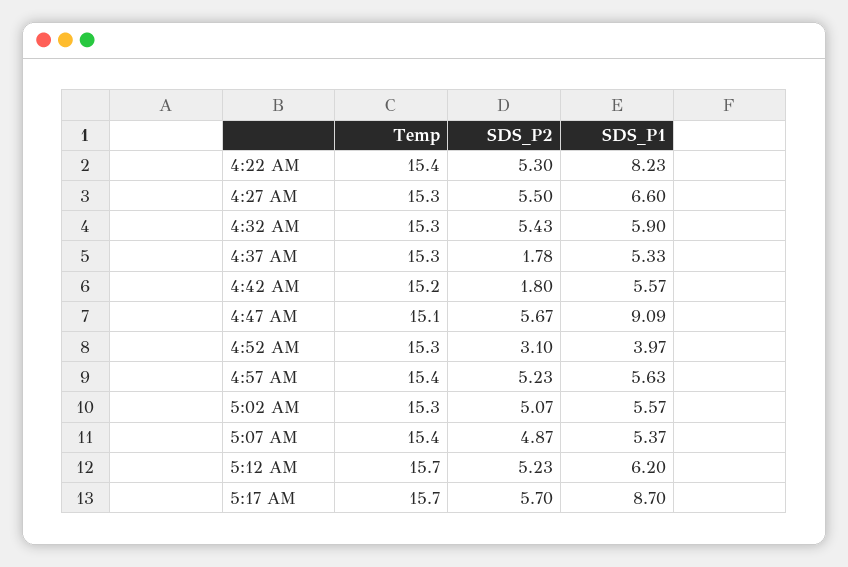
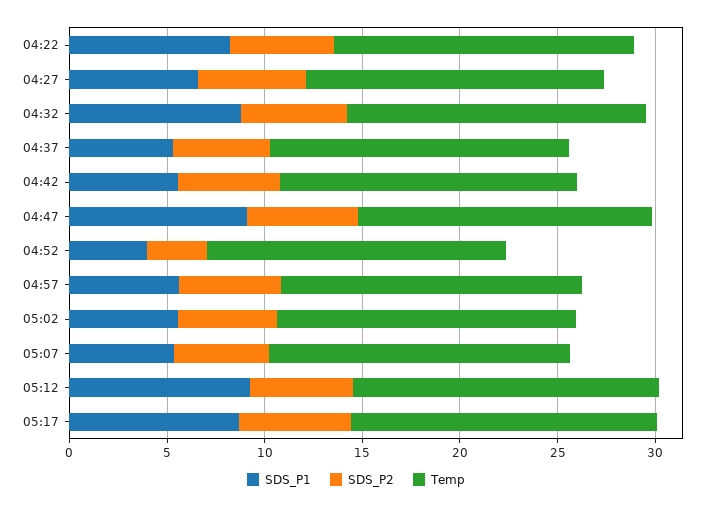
  {
    "Temp": {
      "4:22 AM": 15.4,
      "4:27 AM": 15.3,
      "4:32 AM": 15.3,
      "4:37 AM": 15.3,
      "4:42 AM": 15.2,
      "4:47 AM": 15.1,
      "4:52 AM": 15.3,
      "4:57 AM": 15.4,
      "5:02 AM": 15.3,
      "5:07 AM": 15.4,
      "5:12 AM": 15.7,
      "5:17 AM": 15.7
    },
    "SDS_P2": {
      "4:22 AM": 5.3,
      "4:27 AM": 5.5,
      "4:32 AM": 5.43,
-     "4:37 AM": 1.78,
+     "4:37 AM": 5,
-     "4:42 AM": 1.8,
+     "4:42 AM": 5,
      "4:47 AM": 5.67,
      "4:52 AM": 3.1,
      "4:57 AM": 5.23,
      "5:02 AM": 5.07,
      "5:07 AM": 4.87,
      "5:12 AM": 5.23,
      "5:17 AM": 5.7
    },
    "SDS_P1": {
      "4:22 AM": 8.23,
      "4:27 AM": 6.6,
-     "4:32 AM": 5.9,
+     "4:32 AM": 9,
      "4:37 AM": 5.33,
      "4:42 AM": 5.57,
      "4:47 AM": 9.09,
      "4:52 AM": 3.97,
      "4:57 AM": 5.63,
      "5:02 AM": 5.57,
      "5:07 AM": 5.37,
-     "5:12 AM": 6.2,
+     "5:12 AM": 9,
      "5:17 AM": 8.7
    }
  }

